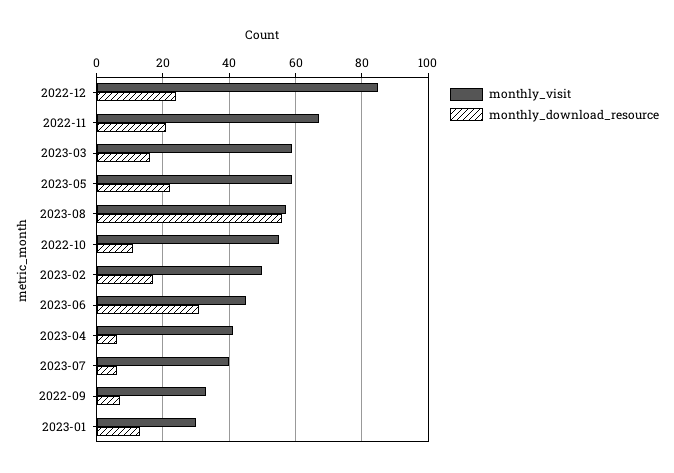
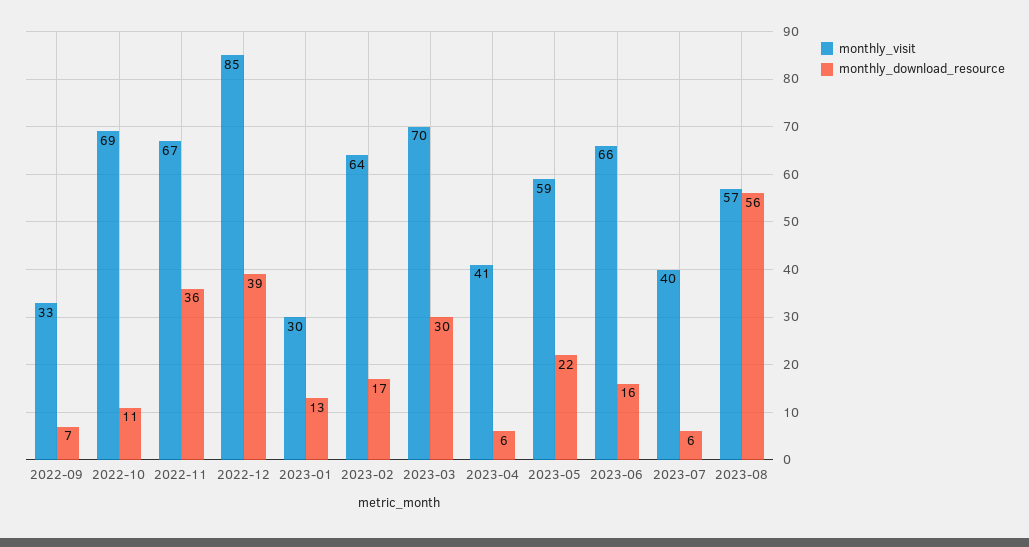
  {
    "monthly_visit": {
      "2022-12": 85,
      "2022-11": 67,
-     "2023-03": 60,
+     "2023-03": 70,
      "2023-05": 59,
      "2023-08": 57,
-     "2022-10": 55,
+     "2022-10": 69,
-     "2023-02": 50,
+     "2023-02": 64,
-     "2023-06": 45,
+     "2023-06": 66,
      "2023-04": 41,
      "2023-07": 40,
      "2022-09": 33,
      "2023-01": 30
    },
    "monthly_download_resource": {
-     "2022-12": 25,
+     "2022-12": 39,
-     "2022-11": 20,
+     "2022-11": 36,
-     "2023-03": 15,
+     "2023-03": 30,
      "2023-05": 22,
      "2023-08": 56,
      "2022-10": 11,
      "2023-02": 17,
-     "2023-06": 30,
+     "2023-06": 16,
      "2023-04": 6,
      "2023-07": 6,
      "2022-09": 7,
      "2023-01": 13
    }
  }

